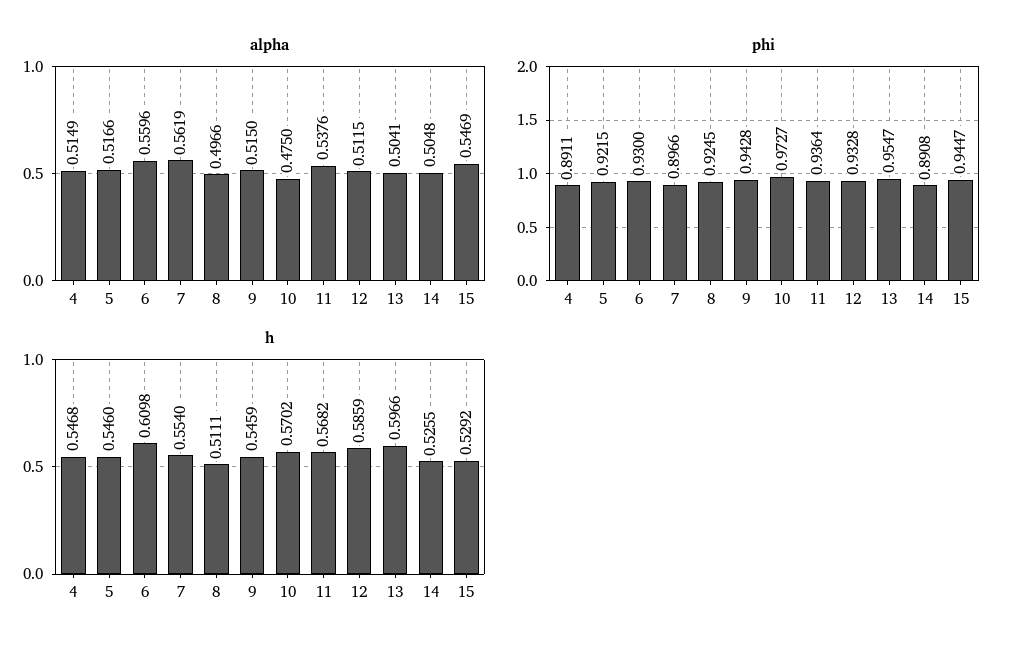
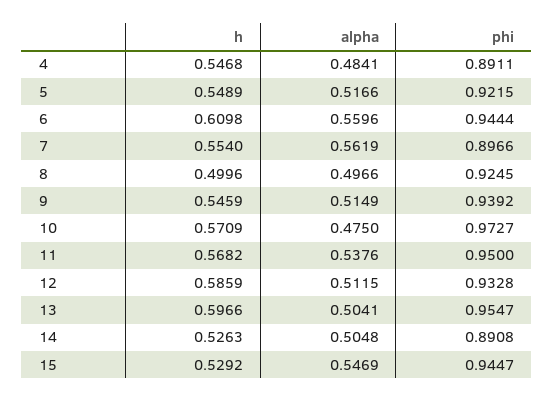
  {
    "alpha": {
-     "4": 0.5149,
+     "4": 0.4841,
      "5": 0.5166,
      "6": 0.5596,
      "7": 0.5619,
      "8": 0.4966,
-     "9": 0.515,
+     "9": 0.5149,
      "10": 0.475,
      "11": 0.5376,
      "12": 0.5115,
      "13": 0.5041,
      "14": 0.5048,
      "15": 0.5469
    },
    "phi": {
      "4": 0.8911,
      "5": 0.9215,
-     "6": 0.93,
+     "6": 0.9444,
      "7": 0.8966,
      "8": 0.9245,
-     "9": 0.9428,
+     "9": 0.9392,
      "10": 0.9727,
-     "11": 0.9364,
+     "11": 0.95,
      "12": 0.9328,
      "13": 0.9547,
      "14": 0.8908,
      "15": 0.9447
    },
    "h": {
      "4": 0.5468,
-     "5": 0.546,
+     "5": 0.5489,
      "6": 0.6098,
      "7": 0.554,
-     "8": 0.5111,
+     "8": 0.4996,
      "9": 0.5459,
-     "10": 0.5702,
+     "10": 0.5709,
      "11": 0.5682,
      "12": 0.5859,
      "13": 0.5966,
-     "14": 0.5255,
+     "14": 0.5263,
      "15": 0.5292
    }
  }

